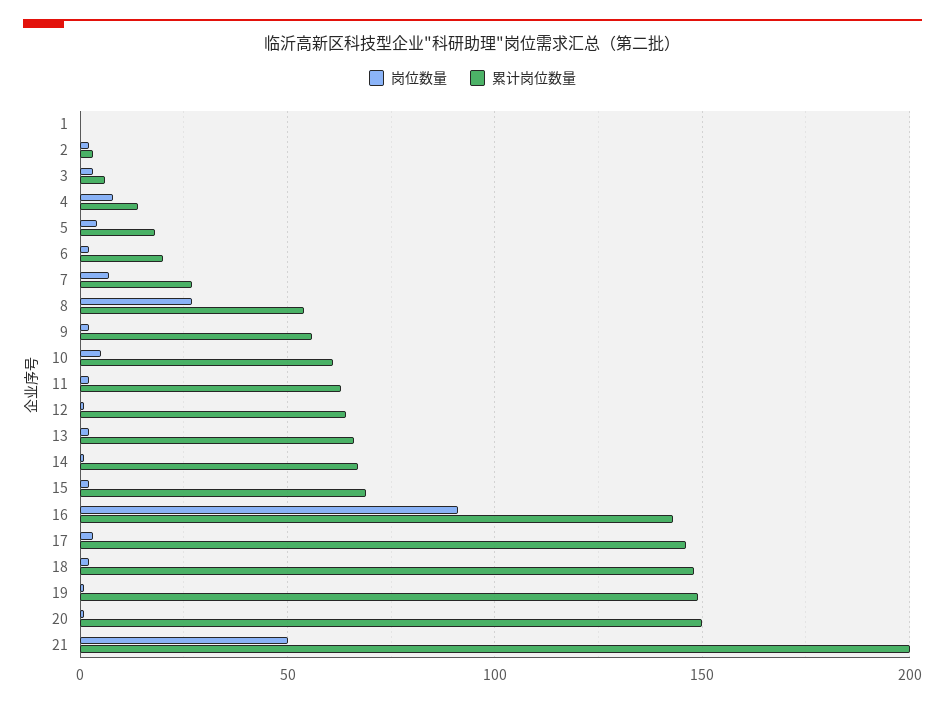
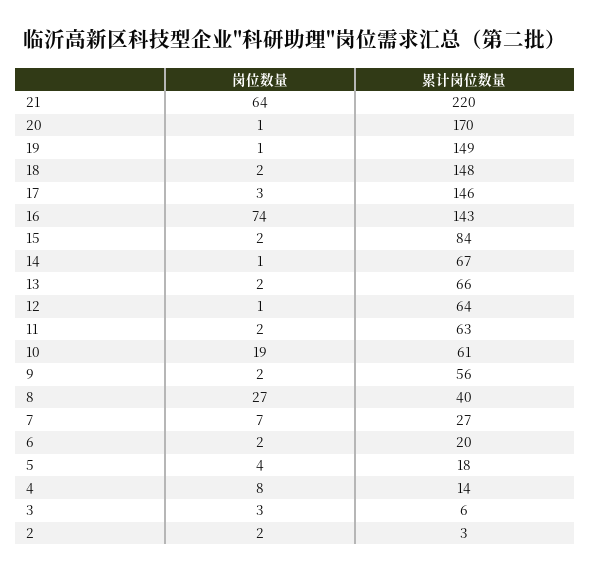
  {
    "岗位数量": {
-     "1": 0,
      "2": 2,
      "3": 3,
      "4": 8,
      "5": 4,
      "6": 2,
      "7": 7,
      "8": 27,
      "9": 2,
-     "10": 5,
+     "10": 19,
      "11": 2,
      "12": 1,
      "13": 2,
      "14": 1,
      "15": 2,
-     "16": 90,
+     "16": 74,
      "17": 3,
      "18": 2,
      "19": 1,
      "20": 1,
-     "21": 50
+     "21": 64
    },
    "累计岗位数量": {
-     "1": 0,
      "2": 3,
      "3": 6,
      "4": 14,
      "5": 18,
      "6": 20,
      "7": 27,
-     "8": 55,
+     "8": 40,
      "9": 56,
      "10": 61,
      "11": 63,
      "12": 64,
      "13": 66,
      "14": 67,
-     "15": 70,
+     "15": 84,
      "16": 143,
      "17": 146,
      "18": 148,
      "19": 149,
-     "20": 150,
+     "20": 170,
-     "21": 200
+     "21": 220
    }
  }

